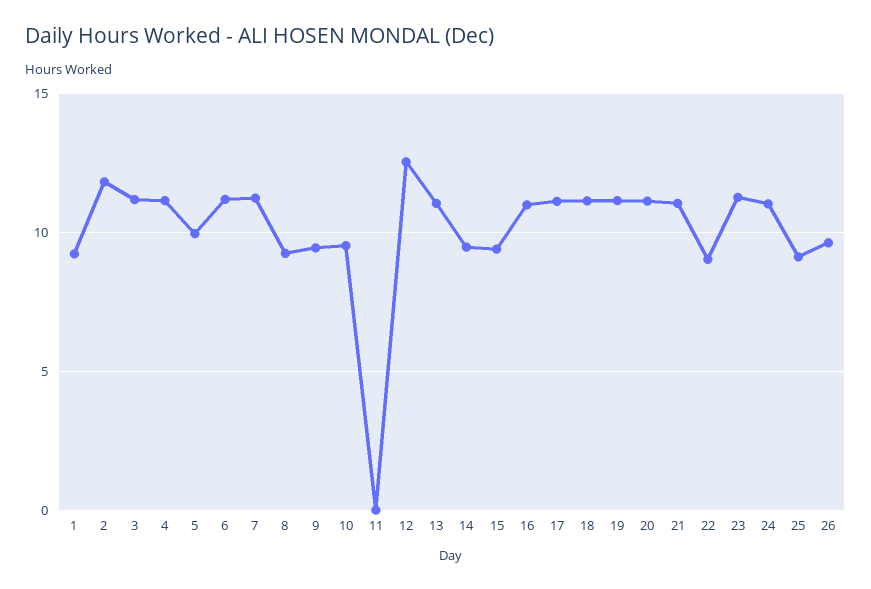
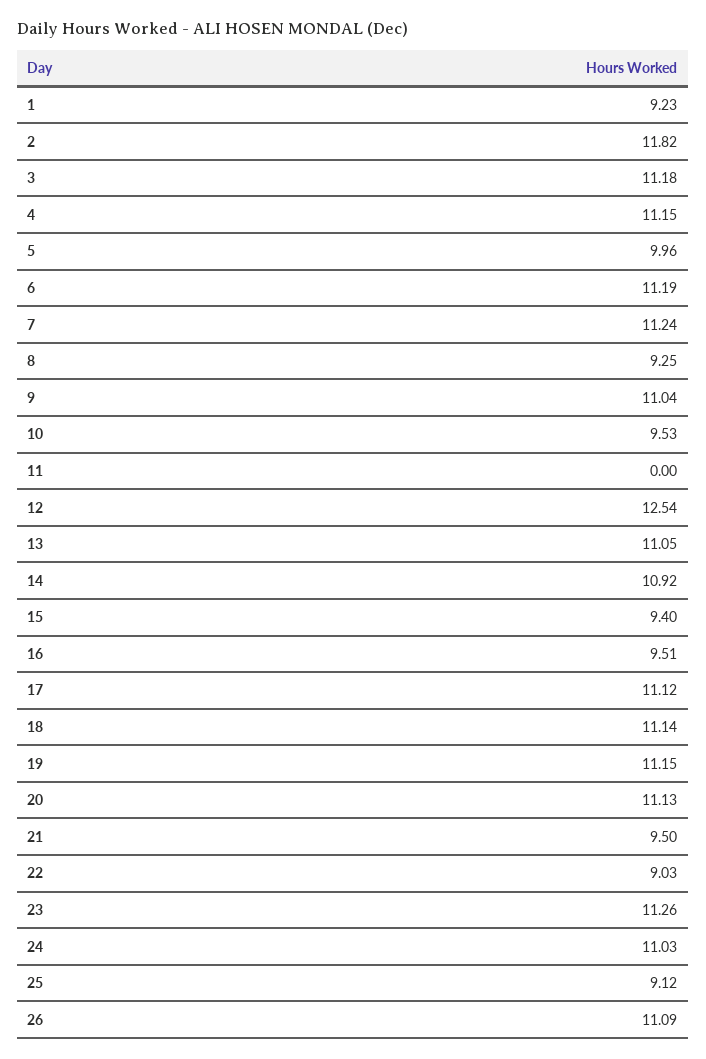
  {
    "1": 9.23,
    "2": 11.82,
    "3": 11.18,
    "4": 11.15,
    "5": 9.96,
    "6": 11.19,
    "7": 11.24,
    "8": 9.25,
-   "9": 9.5,
+   "9": 11.04,
    "10": 9.53,
    "11": 0,
    "12": 12.54,
    "13": 11.05,
-   "14": 9.5,
+   "14": 10.92,
    "15": 9.4,
-   "16": 11,
+   "16": 9.51,
    "17": 11.12,
    "18": 11.14,
    "19": 11.15,
    "20": 11.13,
-   "21": 11,
+   "21": 9.5,
    "22": 9.03,
    "23": 11.26,
    "24": 11.03,
    "25": 9.12,
-   "26": 9.5
+   "26": 11.09
  }

